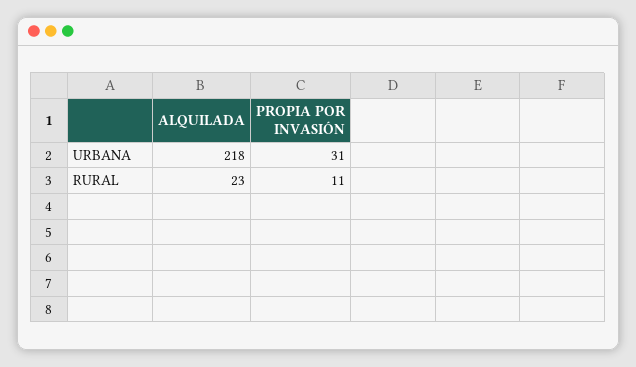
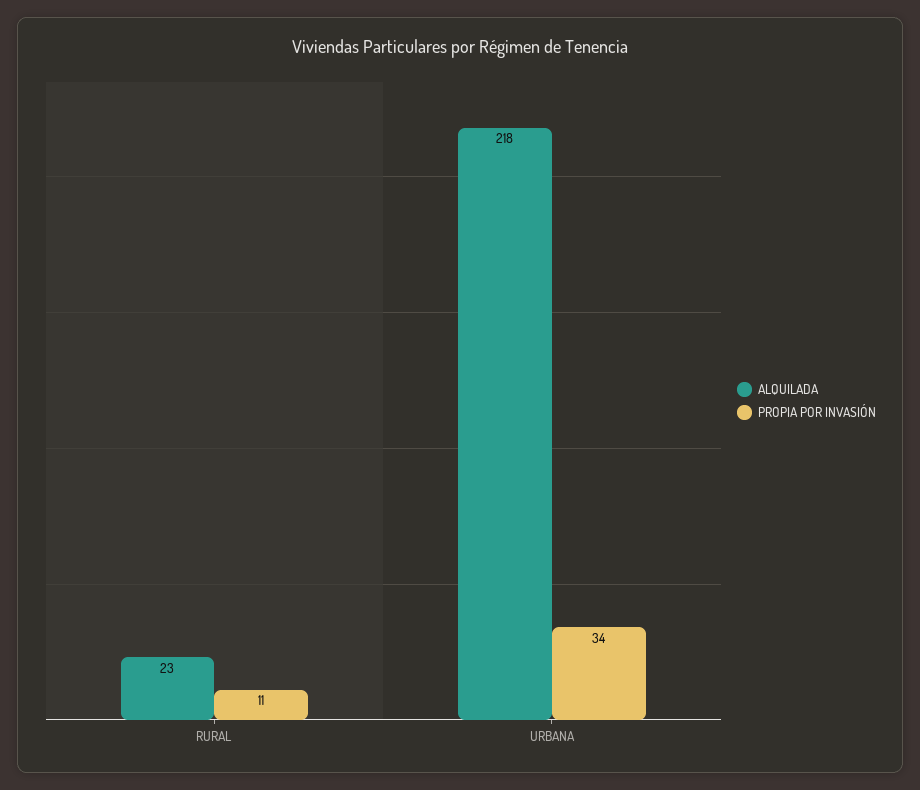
  {
    "ALQUILADA": {
      "URBANA": 218,
      "RURAL": 23
    },
    "PROPIA POR INVASIÓN": {
-     "URBANA": 31,
+     "URBANA": 34,
      "RURAL": 11
    }
  }

